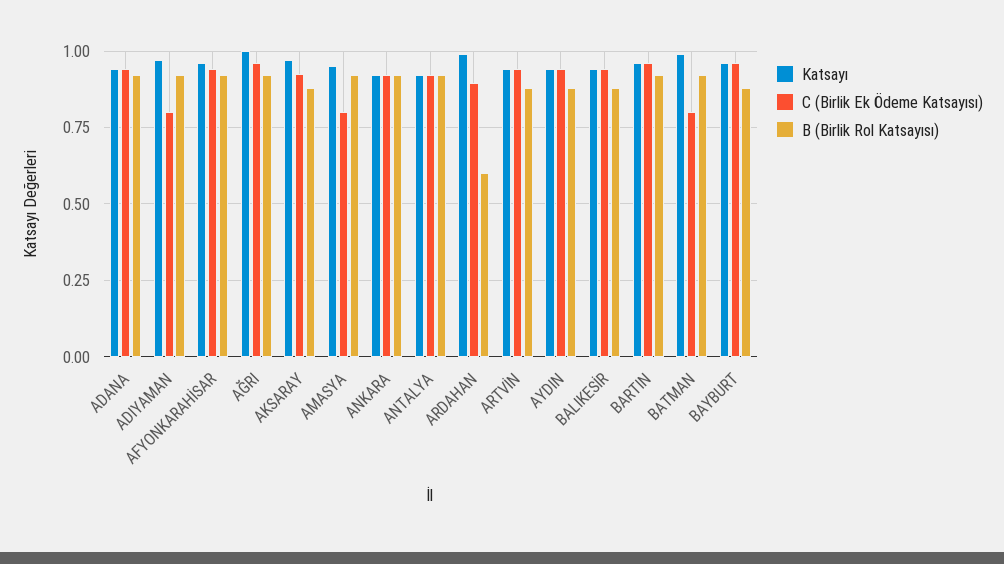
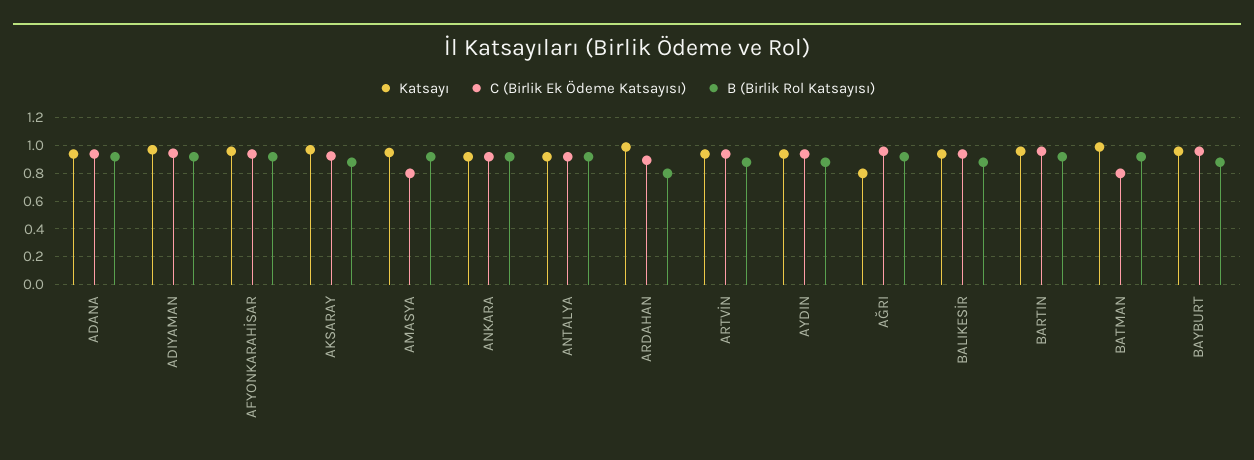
  {
    "Katsayı": {
      "ADANA": 0.95,
      "ADIYAMAN": 0.975,
      "AFYONKARAHİSAR": 0.95,
-     "AĞRI": 1,
+     "AĞRI": 0.8,
      "AKSARAY": 0.975,
      "AMASYA": 0.95,
      "ANKARA": 0.925,
      "ANTALYA": 0.925,
      "ARDAHAN": 1,
      "ARTVİN": 0.95,
      "AYDIN": 0.95,
      "BALIKESİR": 0.95,
      "BARTIN": 0.95,
      "BATMAN": 1,
      "BAYBURT": 0.95
    },
    "C (Birlik Ek Ödeme Katsayısı)": {
      "ADANA": 0.95,
-     "ADIYAMAN": 0.8,
+     "ADIYAMAN": 0.95,
      "AFYONKARAHİSAR": 0.95,
      "AĞRI": 0.95,
      "AKSARAY": 0.925,
      "AMASYA": 0.8,
      "ANKARA": 0.925,
      "ANTALYA": 0.925,
      "ARDAHAN": 0.9,
      "ARTVİN": 0.95,
      "AYDIN": 0.95,
      "BALIKESİR": 0.95,
      "BARTIN": 0.95,
      "BATMAN": 0.8,
      "BAYBURT": 0.95
    },
    "B (Birlik Rol Katsayısı)": {
      "ADANA": 0.925,
      "ADIYAMAN": 0.925,
      "AFYONKARAHİSAR": 0.925,
      "AĞRI": 0.925,
      "AKSARAY": 0.875,
      "AMASYA": 0.925,
      "ANKARA": 0.925,
      "ANTALYA": 0.925,
-     "ARDAHAN": 0.6,
+     "ARDAHAN": 0.8,
      "ARTVİN": 0.875,
      "AYDIN": 0.875,
      "BALIKESİR": 0.875,
      "BARTIN": 0.925,
      "BATMAN": 0.925,
      "BAYBURT": 0.875
    }
  }

